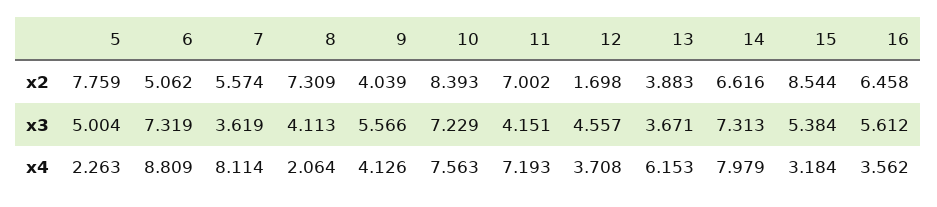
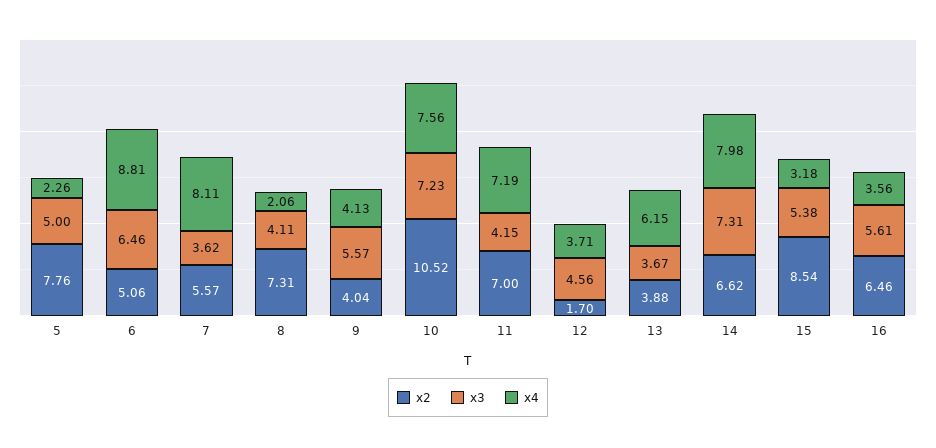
  {
    "x2": {
      "5": 7.759,
      "6": 5.062,
      "7": 5.574,
      "8": 7.309,
      "9": 4.039,
-     "10": 8.393,
+     "10": 10.52,
      "11": 7.002,
      "12": 1.698,
      "13": 3.883,
      "14": 6.616,
      "15": 8.544,
      "16": 6.458
    },
    "x3": {
      "5": 5.004,
-     "6": 7.319,
+     "6": 6.46,
      "7": 3.619,
      "8": 4.113,
      "9": 5.566,
      "10": 7.229,
      "11": 4.151,
      "12": 4.557,
      "13": 3.671,
      "14": 7.313,
      "15": 5.384,
      "16": 5.612
    },
    "x4": {
      "5": 2.263,
      "6": 8.809,
      "7": 8.114,
      "8": 2.064,
      "9": 4.126,
      "10": 7.563,
      "11": 7.193,
      "12": 3.708,
      "13": 6.153,
      "14": 7.979,
      "15": 3.184,
      "16": 3.562
    }
  }

